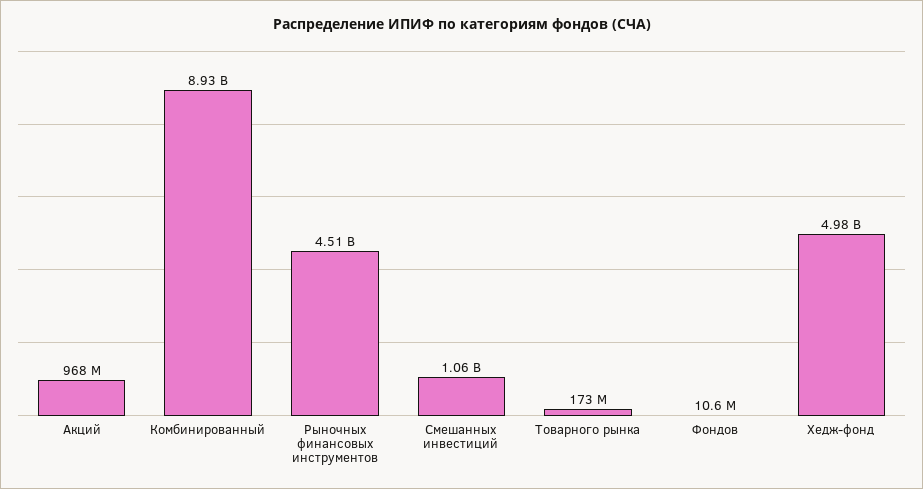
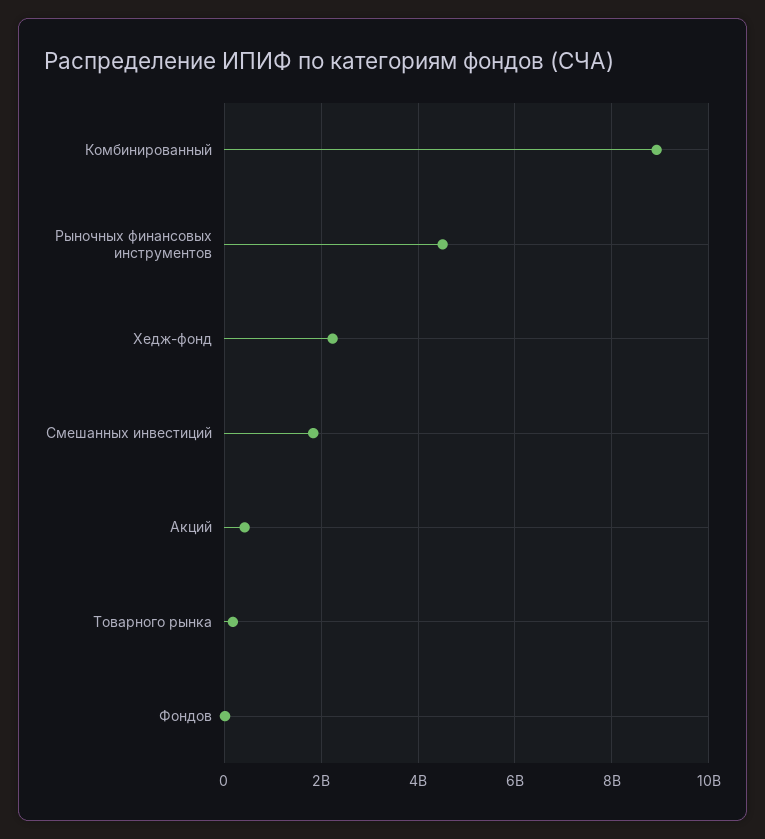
  {
-   "Акций": 968000000,
+   "Акций": 400000000,
    "Комбинированный": 8930000000,
    "Рыночных финансовых инструментов": 4510000000,
-   "Смешанных инвестиций": 1060000000,
+   "Смешанных инвестиций": 1800000000,
    "Товарного рынка": 173000000,
    "Фондов": 10600000,
-   "Хедж-фонд": 4980000000
+   "Хедж-фонд": 2200000000
  }

